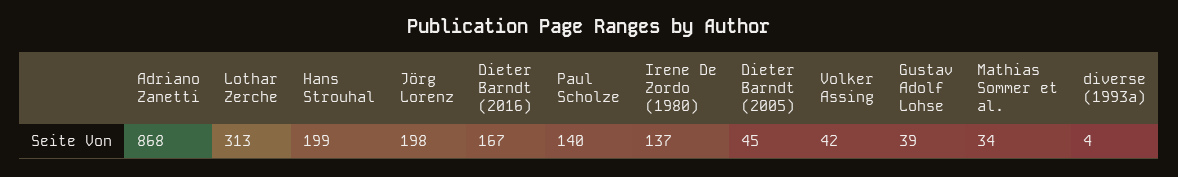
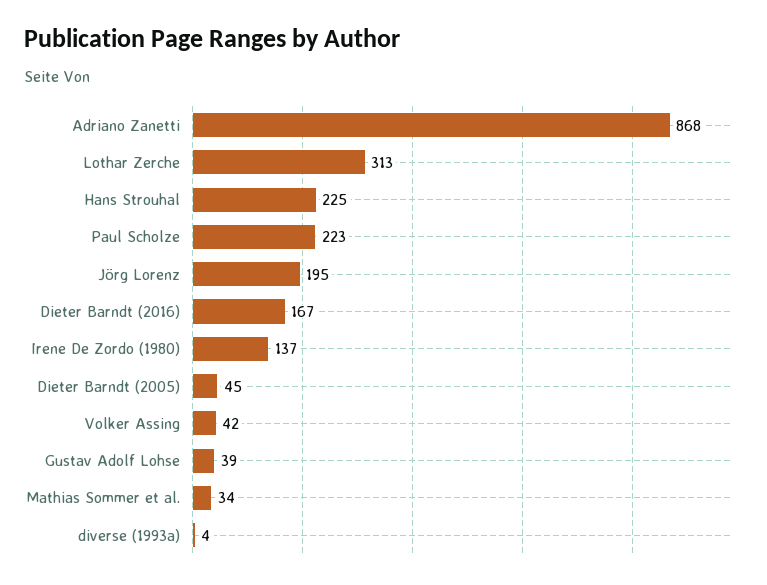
  {
    "Adriano Zanetti": 868,
    "Lothar Zerche": 313,
-   "Hans Strouhal": 199,
+   "Hans Strouhal": 225,
-   "Jörg Lorenz": 198,
+   "Jörg Lorenz": 195,
    "Dieter Barndt (2016)": 167,
-   "Paul Scholze": 140,
+   "Paul Scholze": 223,
    "Irene De Zordo (1980)": 137,
    "Dieter Barndt (2005)": 45,
    "Volker Assing": 42,
    "Gustav Adolf Lohse": 39,
    "Mathias Sommer et al.": 34,
    "diverse (1993a)": 4
  }

